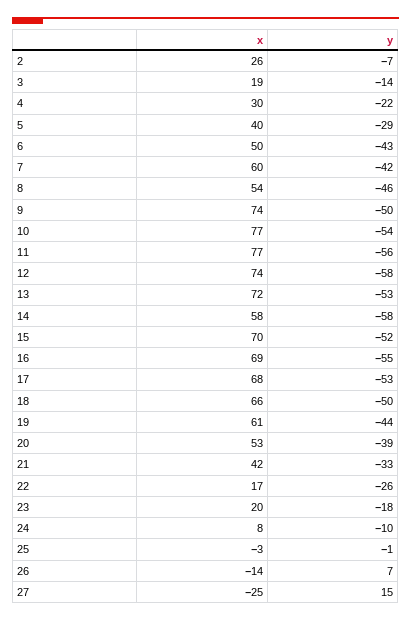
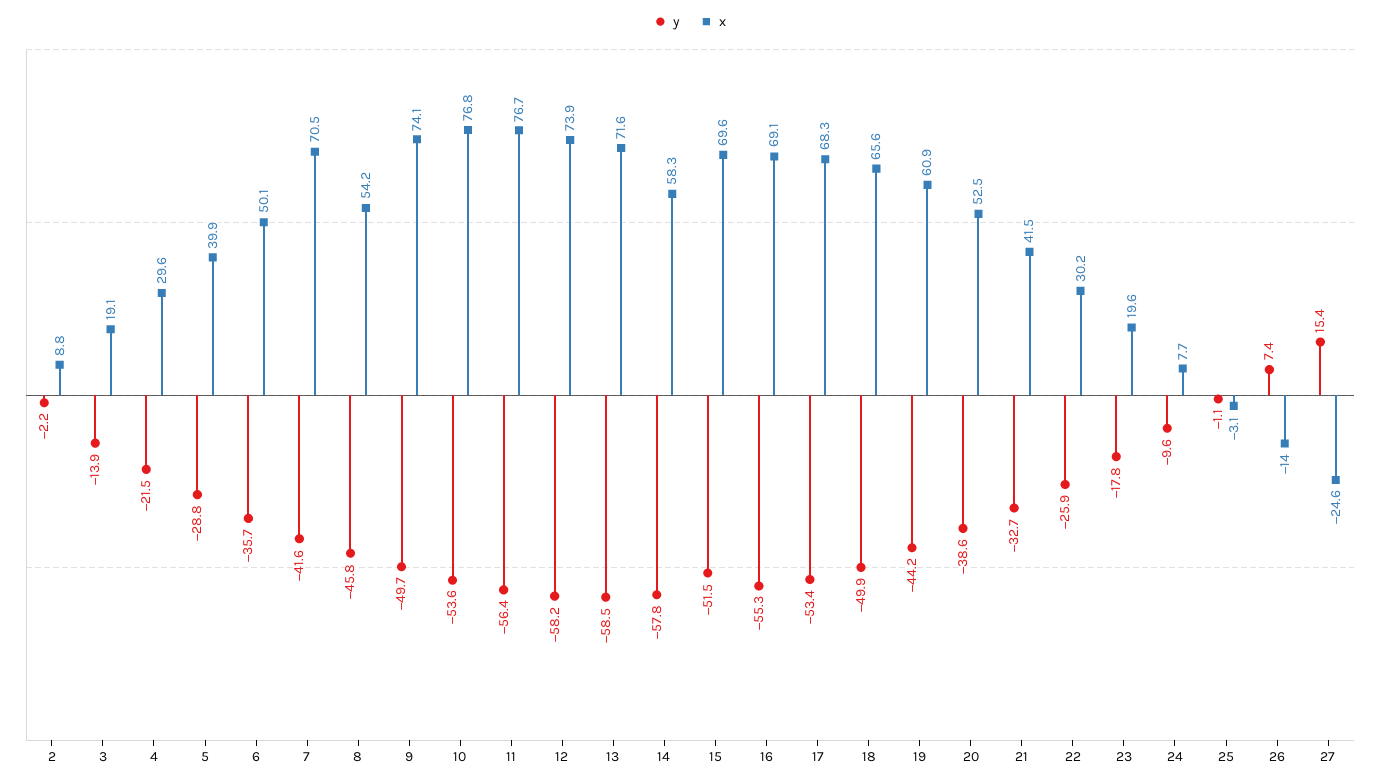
  {
    "x": {
-     "2": 26,
+     "2": 8.8,
      "3": 19.1,
      "4": 29.6,
      "5": 39.9,
      "6": 50.1,
-     "7": 60,
+     "7": 70.5,
      "8": 54.2,
      "9": 74.1,
      "10": 76.8,
      "11": 76.7,
      "12": 73.9,
      "13": 71.6,
      "14": 58.3,
      "15": 69.6,
      "16": 69.1,
      "17": 68.3,
      "18": 65.6,
      "19": 60.9,
      "20": 52.5,
      "21": 41.5,
-     "22": 17,
+     "22": 30.2,
      "23": 19.6,
      "24": 7.7,
      "25": -3.1,
      "26": -14,
      "27": -24.6
    },
    "y": {
-     "2": -7,
+     "2": -2.2,
      "3": -13.9,
      "4": -21.5,
      "5": -28.8,
-     "6": -43,
+     "6": -35.7,
      "7": -41.6,
      "8": -45.8,
      "9": -49.7,
      "10": -53.6,
      "11": -56.4,
      "12": -58.2,
-     "13": -53,
+     "13": -58.5,
      "14": -57.8,
      "15": -51.5,
      "16": -55.3,
      "17": -53.4,
      "18": -49.9,
      "19": -44.2,
      "20": -38.6,
      "21": -32.7,
      "22": -25.9,
      "23": -17.8,
      "24": -9.6,
      "25": -1.1,
      "26": 7.4,
      "27": 15.4
    }
  }

